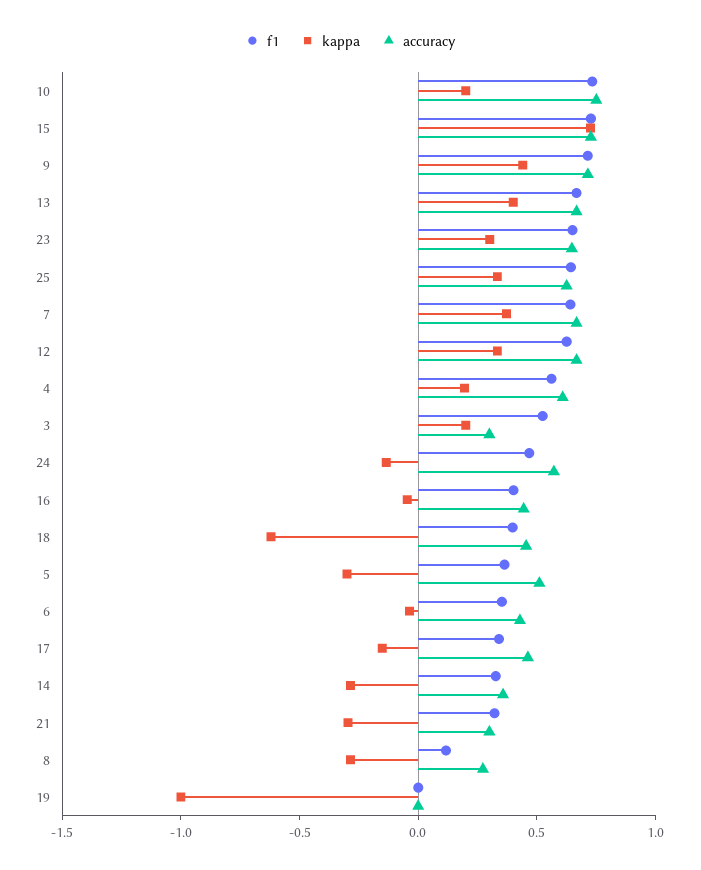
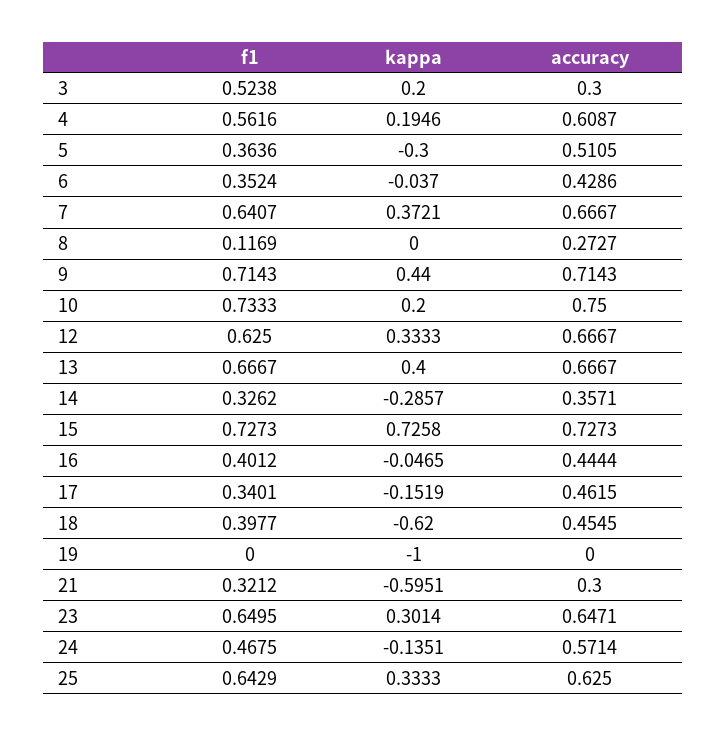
  {
    "f1": {
      "10": 0.7333,
      "15": 0.7273,
      "9": 0.7143,
      "13": 0.6667,
      "23": 0.6495,
      "25": 0.6429,
      "7": 0.6407,
      "12": 0.625,
      "4": 0.5616,
      "3": 0.5238,
      "24": 0.4675,
      "16": 0.4012,
      "18": 0.3977,
      "5": 0.3636,
      "6": 0.3524,
      "17": 0.3401,
      "14": 0.3262,
      "21": 0.3212,
      "8": 0.1169,
      "19": 0
    },
    "kappa": {
      "10": 0.2,
      "15": 0.7258,
      "9": 0.44,
      "13": 0.4,
      "23": 0.3014,
      "25": 0.3333,
      "7": 0.3721,
      "12": 0.3333,
      "4": 0.1946,
      "3": 0.2,
      "24": -0.1351,
      "16": -0.0465,
      "18": -0.62,
      "5": -0.3,
      "6": -0.037,
      "17": -0.1519,
      "14": -0.2857,
-     "21": -0.3,
+     "21": -0.5951,
-     "8": -0.3,
+     "8": 0,
      "19": -1
    },
    "accuracy": {
      "10": 0.75,
      "15": 0.7273,
      "9": 0.7143,
      "13": 0.6667,
      "23": 0.6471,
      "25": 0.625,
      "7": 0.6667,
      "12": 0.6667,
      "4": 0.6087,
      "3": 0.3,
      "24": 0.5714,
      "16": 0.4444,
      "18": 0.4545,
      "5": 0.5105,
      "6": 0.4286,
      "17": 0.4615,
      "14": 0.3571,
      "21": 0.3,
      "8": 0.2727,
      "19": 0
    }
  }

